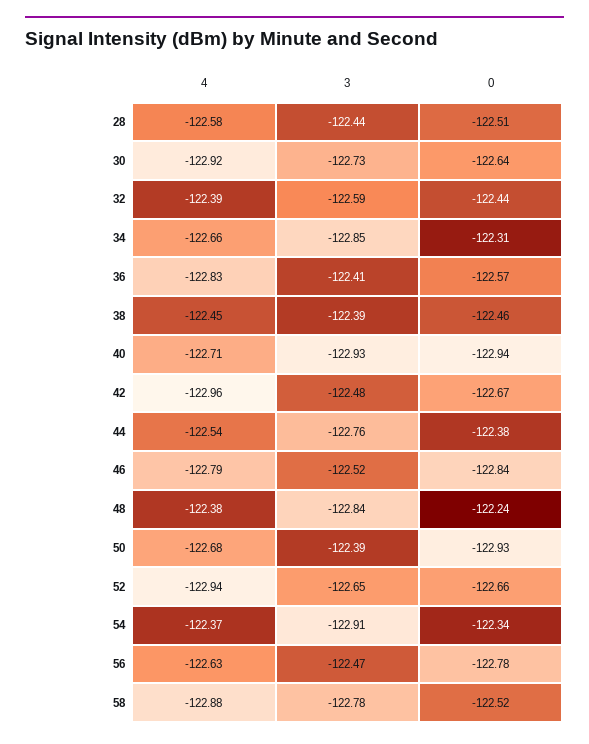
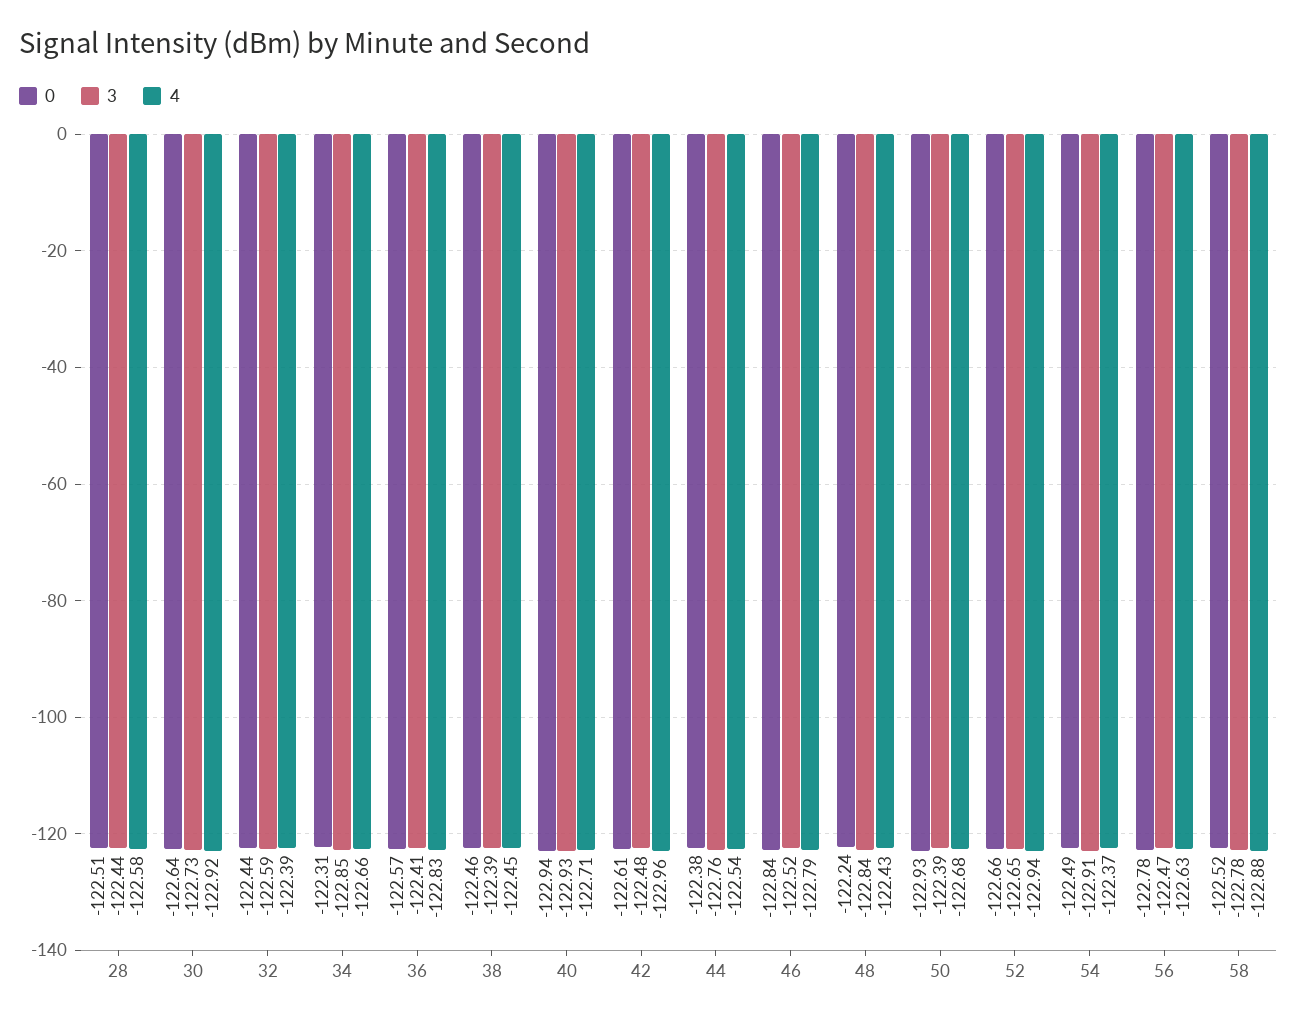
  {
    "4": {
      "28": -122.58,
      "30": -122.92,
      "32": -122.39,
      "34": -122.66,
      "36": -122.83,
      "38": -122.45,
      "40": -122.71,
      "42": -122.96,
      "44": -122.54,
      "46": -122.79,
-     "48": -122.38,
+     "48": -122.43,
      "50": -122.68,
      "52": -122.94,
      "54": -122.37,
      "56": -122.63,
      "58": -122.88
    },
    "3": {
      "28": -122.44,
      "30": -122.73,
      "32": -122.59,
      "34": -122.85,
      "36": -122.41,
      "38": -122.39,
      "40": -122.93,
      "42": -122.48,
      "44": -122.76,
      "46": -122.52,
      "48": -122.84,
      "50": -122.39,
      "52": -122.65,
      "54": -122.91,
      "56": -122.47,
      "58": -122.78
    },
    "0": {
      "28": -122.51,
      "30": -122.64,
      "32": -122.44,
      "34": -122.31,
      "36": -122.57,
      "38": -122.46,
      "40": -122.94,
-     "42": -122.67,
+     "42": -122.61,
      "44": -122.38,
      "46": -122.84,
      "48": -122.24,
      "50": -122.93,
      "52": -122.66,
-     "54": -122.34,
+     "54": -122.49,
      "56": -122.78,
      "58": -122.52
    }
  }

